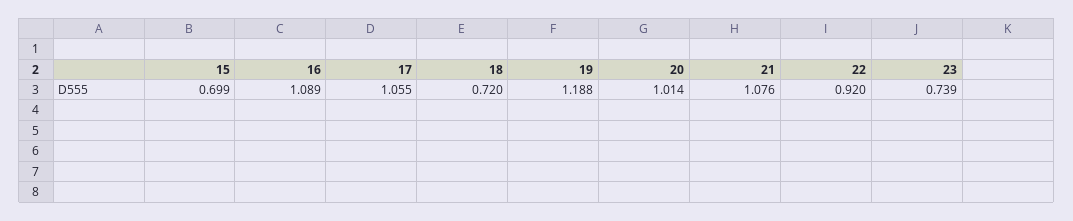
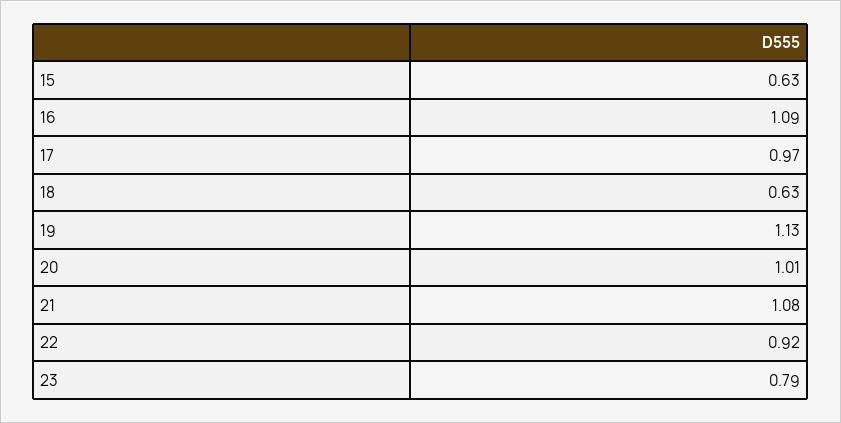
  {
-   "15": 0.699,
+   "15": 0.63,
    "16": 1.089,
-   "17": 1.055,
+   "17": 0.97,
-   "18": 0.72,
+   "18": 0.63,
-   "19": 1.188,
+   "19": 1.13,
    "20": 1.014,
    "21": 1.076,
    "22": 0.92,
-   "23": 0.739
+   "23": 0.79
  }

